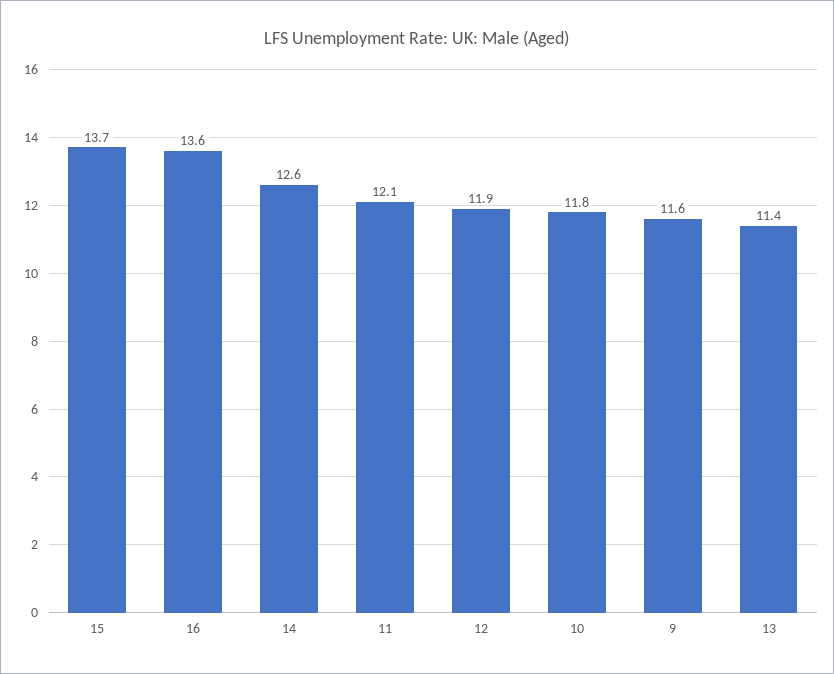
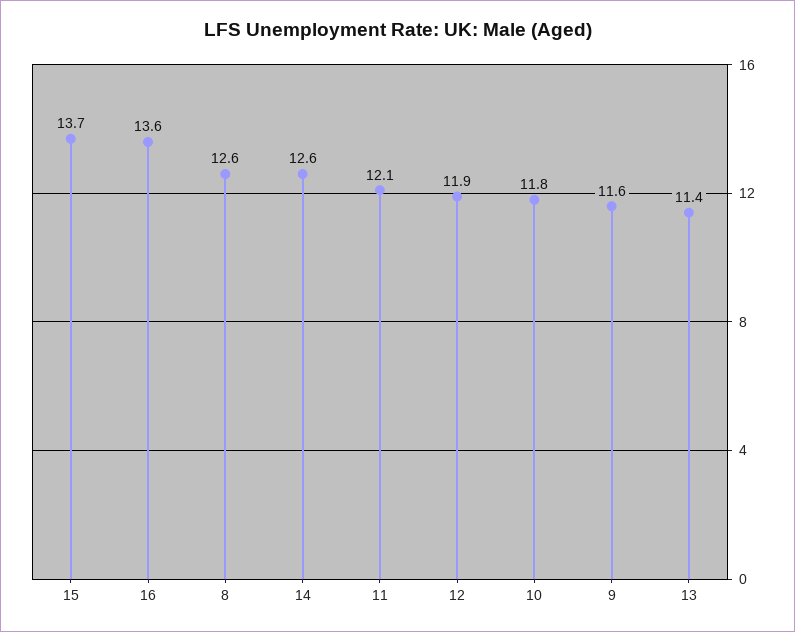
  {
    "15": 13.7,
    "16": 13.6,
    "14": 12.6,
    "11": 12.1,
    "12": 11.9,
    "10": 11.8,
    "9": 11.6,
-   "13": 11.4
+   "13": 11.4,
+   "8": 12.6
  }

